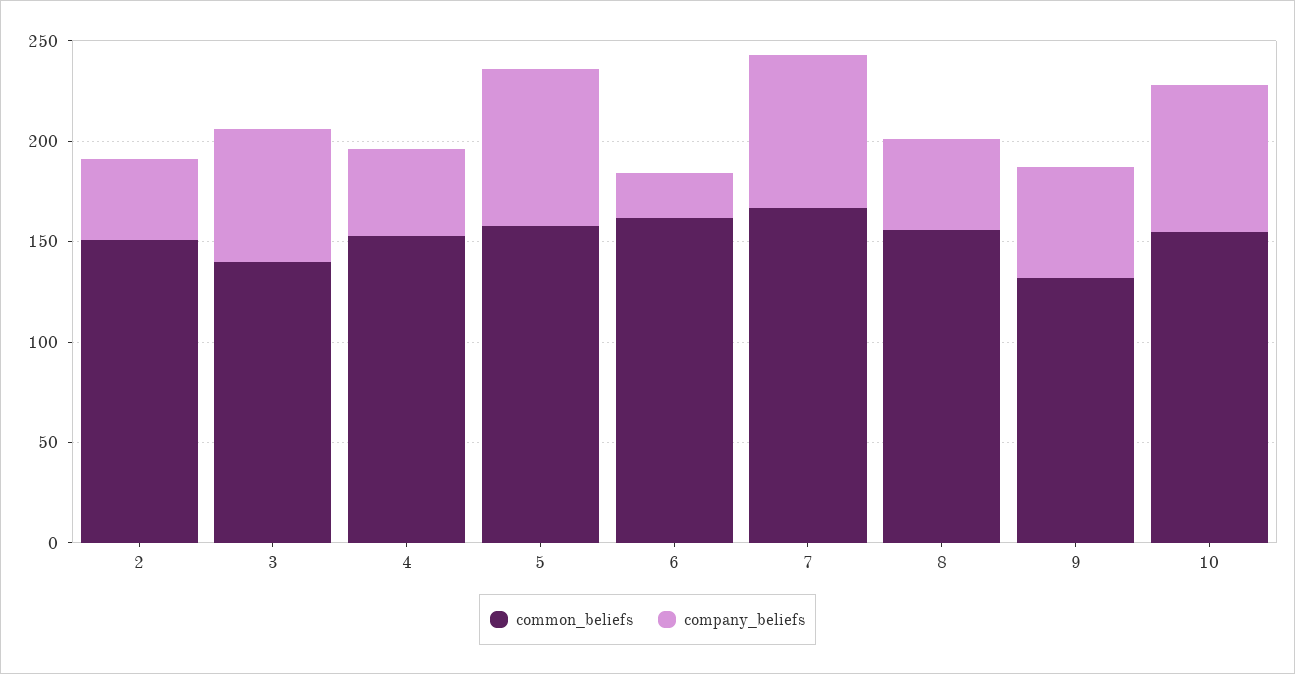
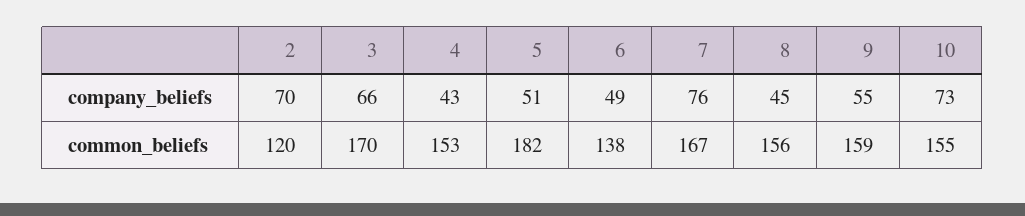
  {
    "common_beliefs": {
-     "2": 150,
+     "2": 120,
-     "3": 140,
+     "3": 170,
      "4": 153,
-     "5": 160,
+     "5": 182,
-     "6": 160,
+     "6": 138,
      "7": 167,
      "8": 156,
-     "9": 130,
+     "9": 159,
      "10": 155
    },
    "company_beliefs": {
-     "2": 40,
+     "2": 70,
      "3": 66,
      "4": 43,
-     "5": 80,
+     "5": 51,
-     "6": 20,
+     "6": 49,
      "7": 76,
      "8": 45,
      "9": 55,
      "10": 73
    }
  }

